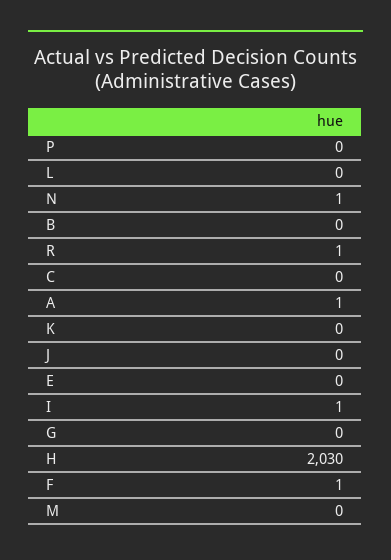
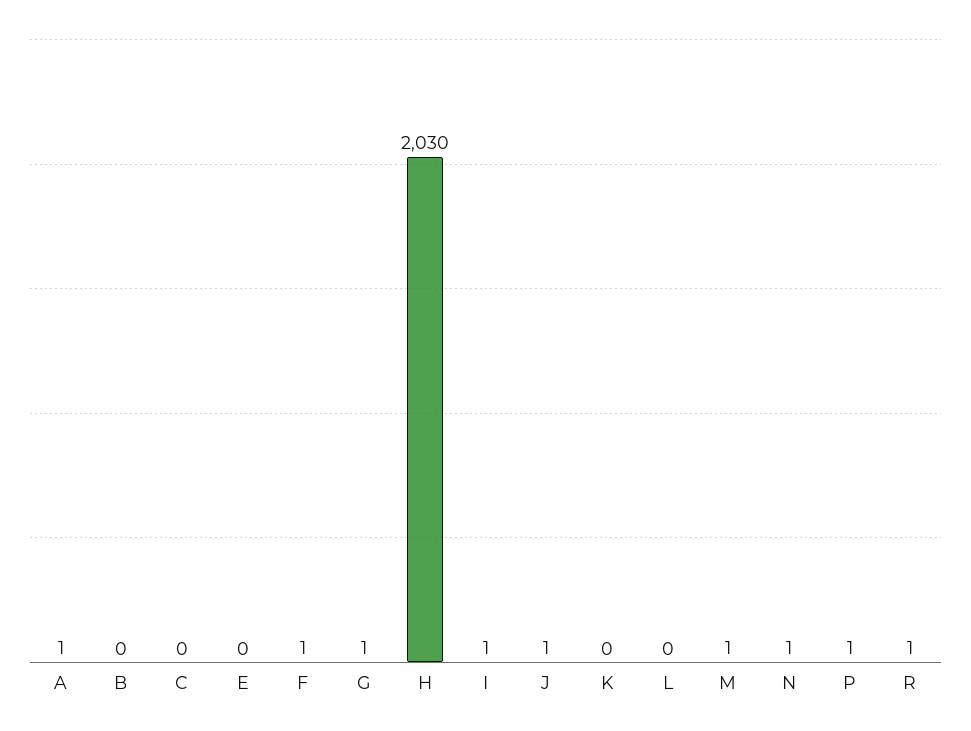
  {
-   "P": 0,
+   "P": 1,
    "L": 0,
    "N": 1,
    "B": 0,
    "R": 1,
    "C": 0,
    "A": 1,
    "K": 0,
-   "J": 0,
+   "J": 1,
    "E": 0,
    "I": 1,
-   "G": 0,
+   "G": 1,
    "H": 2030,
    "F": 1,
-   "M": 0
+   "M": 1
  }

